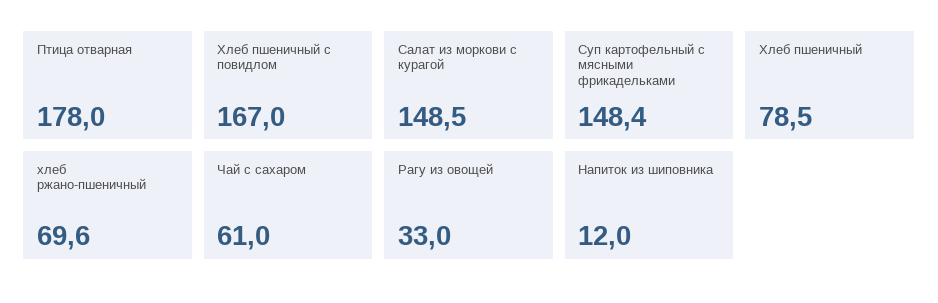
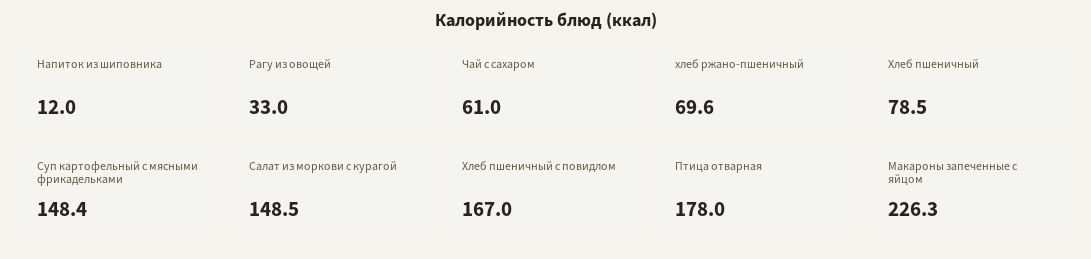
  {
    "Птица отварная": 178,
    "Хлеб пшеничный с повидлом": 167,
    "Салат из моркови с курагой": 148.5,
    "Суп картофельный с мясными фрикадельками": 148.4,
    "Хлеб пшеничный": 78.5,
    "хлеб ржано-пшеничный": 69.6,
    "Чай с сахаром": 61,
    "Рагу из овощей": 33,
-   "Напиток из шиповника": 12
+   "Напиток из шиповника": 12,
+   "Макароны запеченные с яйцом": 226.3
  }

